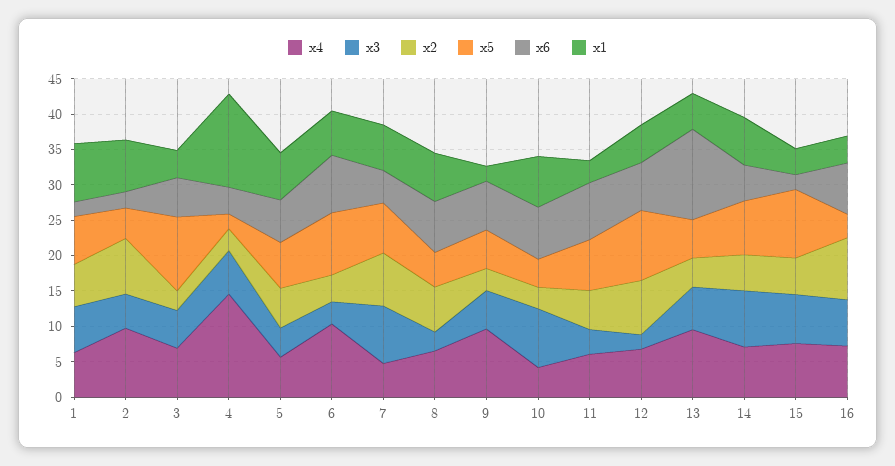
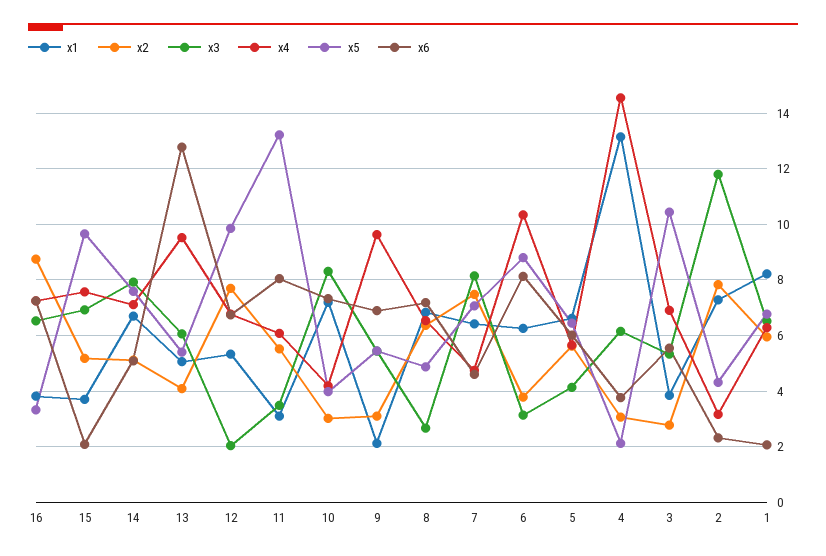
  {
    "x4": {
      "1": 6.25,
-     "2": 10,
+     "2": 3.25,
      "3": 7,
      "4": 14.5,
      "5": 5.75,
      "6": 10.25,
      "7": 4.75,
      "8": 6.5,
      "9": 9.75,
      "10": 4.25,
      "11": 6,
      "12": 6.75,
      "13": 9.5,
      "14": 7,
      "15": 7.5,
      "16": 7.25
    },
    "x3": {
      "1": 6.5,
-     "2": 5,
+     "2": 11.75,
      "3": 5.25,
      "4": 6.25,
      "5": 4.25,
      "6": 3.25,
      "7": 8.25,
      "8": 2.75,
      "9": 5.5,
      "10": 8.25,
      "11": 3.5,
      "12": 2,
      "13": 6,
      "14": 8,
      "15": 7,
      "16": 6.5
    },
    "x2": {
      "1": 6,
      "2": 7.75,
      "3": 2.75,
      "4": 3,
      "5": 5.5,
      "6": 3.75,
      "7": 7.5,
      "8": 6.25,
      "9": 3,
      "10": 3,
      "11": 5.5,
      "12": 7.75,
      "13": 4,
      "14": 5,
      "15": 5.25,
      "16": 8.75
    },
    "x5": {
      "1": 6.75,
      "2": 4.25,
      "3": 10.5,
      "4": 2,
      "5": 6.5,
      "6": 8.75,
      "7": 7,
      "8": 4.75,
      "9": 5.5,
      "10": 4,
-     "11": 7.5,
+     "11": 13.25,
      "12": 9.75,
      "13": 5.5,
      "14": 7.5,
      "15": 9.75,
      "16": 3.25
    },
    "x6": {
      "1": 2,
      "2": 2.25,
      "3": 5.5,
      "4": 3.75,
      "5": 6,
      "6": 8.25,
      "7": 4.5,
      "8": 7.25,
      "9": 7,
      "10": 7.25,
      "11": 8,
      "12": 6.75,
      "13": 12.75,
      "14": 5,
      "15": 2,
      "16": 7.25
    },
    "x1": {
      "1": 8.25,
      "2": 7.25,
      "3": 3.75,
      "4": 13.25,
      "5": 6.5,
      "6": 6.25,
      "7": 6.5,
      "8": 6.75,
      "9": 2,
      "10": 7.25,
      "11": 3,
      "12": 5.25,
      "13": 5,
      "14": 6.75,
      "15": 3.75,
      "16": 3.75
    }
  }

